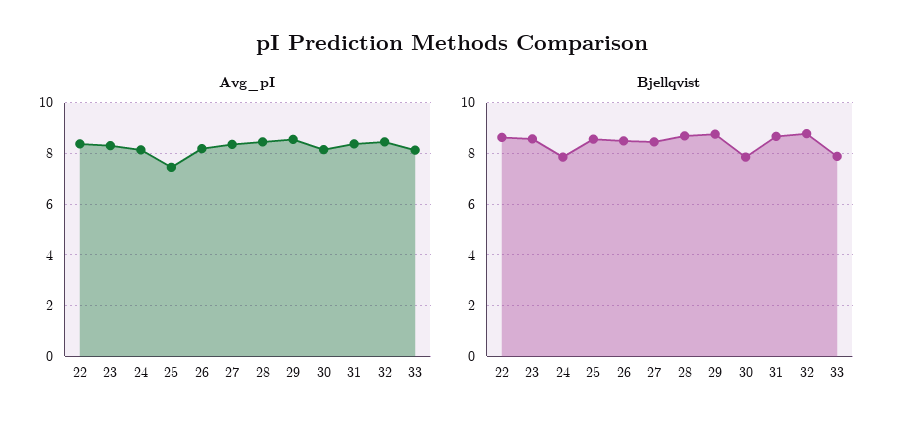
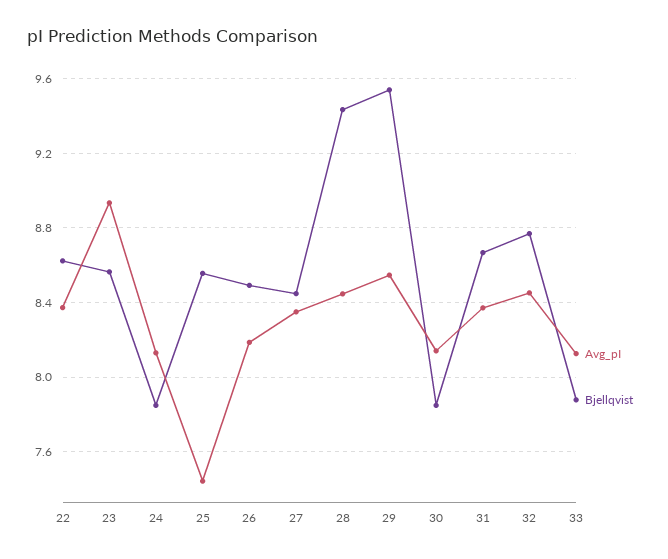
  {
    "Avg_pI": {
      "22": 8.35,
-     "23": 8.25,
+     "23": 8.95,
      "24": 8.15,
      "25": 7.45,
      "26": 8.2,
      "27": 8.35,
      "28": 8.45,
      "29": 8.55,
      "30": 8.15,
      "31": 8.35,
      "32": 8.45,
      "33": 8.15
    },
    "Bjellqvist": {
      "22": 8.6,
      "23": 8.55,
      "24": 7.85,
      "25": 8.55,
      "26": 8.5,
      "27": 8.45,
-     "28": 8.75,
+     "28": 9.45,
-     "29": 8.75,
+     "29": 9.55,
      "30": 7.85,
      "31": 8.65,
      "32": 8.75,
      "33": 7.9
    }
  }

